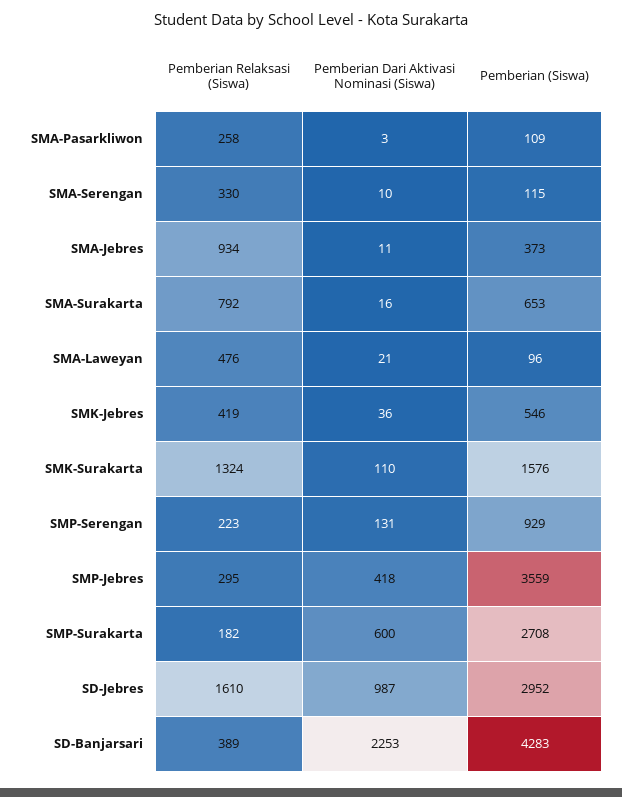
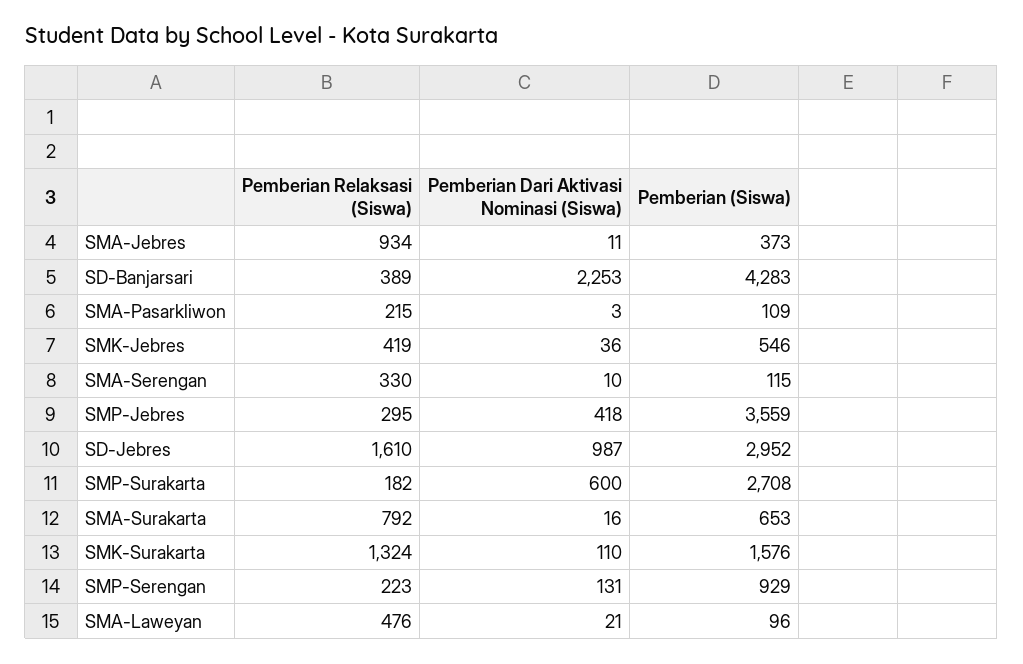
  {
    "Pemberian Relaksasi (Siswa)": {
-     "SMA-Pasarkliwon": 258,
+     "SMA-Pasarkliwon": 215,
      "SMA-Serengan": 330,
      "SMA-Jebres": 934,
      "SMA-Surakarta": 792,
      "SMA-Laweyan": 476,
      "SMK-Jebres": 419,
      "SMK-Surakarta": 1324,
      "SMP-Serengan": 223,
      "SMP-Jebres": 295,
      "SMP-Surakarta": 182,
      "SD-Jebres": 1610,
      "SD-Banjarsari": 389
    },
    "Pemberian Dari Aktivasi Nominasi (Siswa)": {
      "SMA-Pasarkliwon": 3,
      "SMA-Serengan": 10,
      "SMA-Jebres": 11,
      "SMA-Surakarta": 16,
      "SMA-Laweyan": 21,
      "SMK-Jebres": 36,
      "SMK-Surakarta": 110,
      "SMP-Serengan": 131,
      "SMP-Jebres": 418,
      "SMP-Surakarta": 600,
      "SD-Jebres": 987,
      "SD-Banjarsari": 2253
    },
    "Pemberian (Siswa)": {
      "SMA-Pasarkliwon": 109,
      "SMA-Serengan": 115,
      "SMA-Jebres": 373,
      "SMA-Surakarta": 653,
      "SMA-Laweyan": 96,
      "SMK-Jebres": 546,
      "SMK-Surakarta": 1576,
      "SMP-Serengan": 929,
      "SMP-Jebres": 3559,
      "SMP-Surakarta": 2708,
      "SD-Jebres": 2952,
      "SD-Banjarsari": 4283
    }
  }

